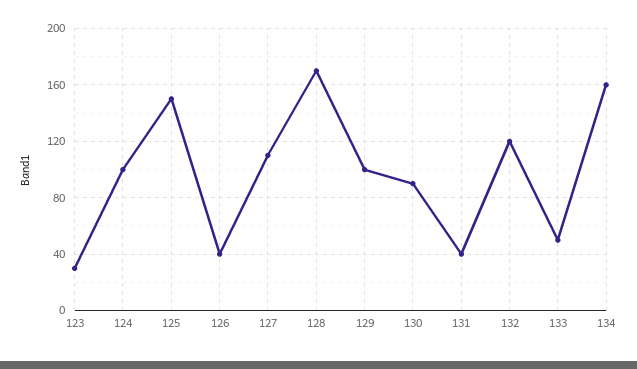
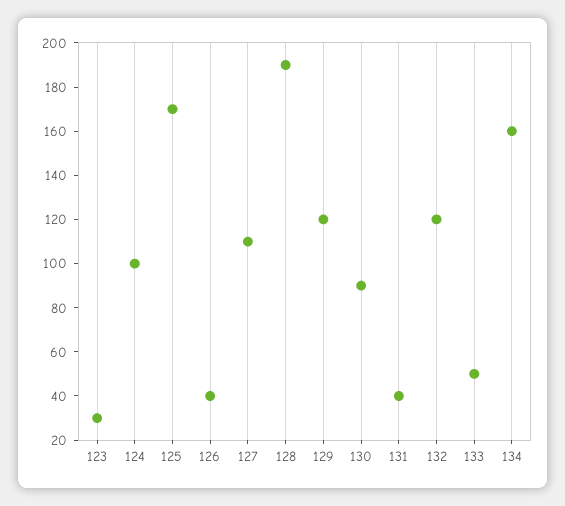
  {
    "123": 30,
    "124": 100,
-   "125": 150,
+   "125": 170,
    "126": 40,
    "127": 110,
-   "128": 170,
+   "128": 190,
-   "129": 100,
+   "129": 120,
    "130": 90,
    "131": 40,
    "132": 120,
    "133": 50,
    "134": 160
  }

